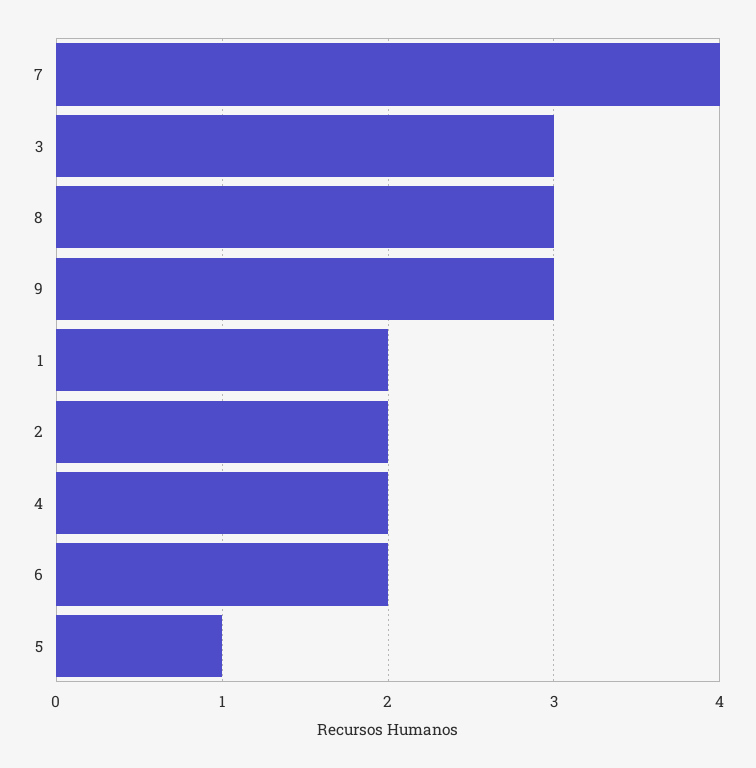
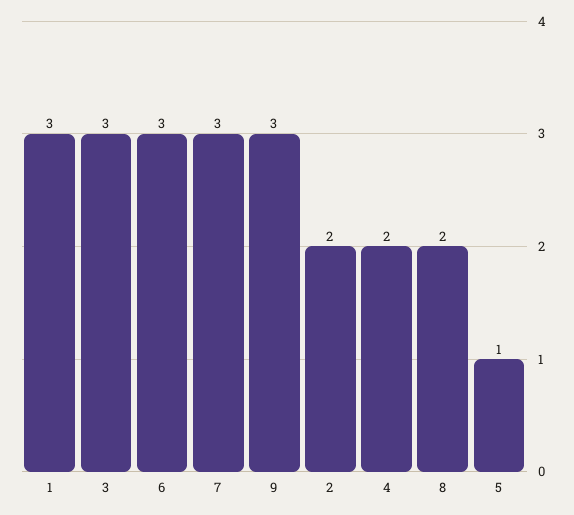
  {
-   "7": 4,
+   "7": 3,
    "3": 3,
-   "8": 3,
+   "8": 2,
    "9": 3,
-   "1": 2,
+   "1": 3,
    "2": 2,
    "4": 2,
-   "6": 2,
+   "6": 3,
    "5": 1
  }

